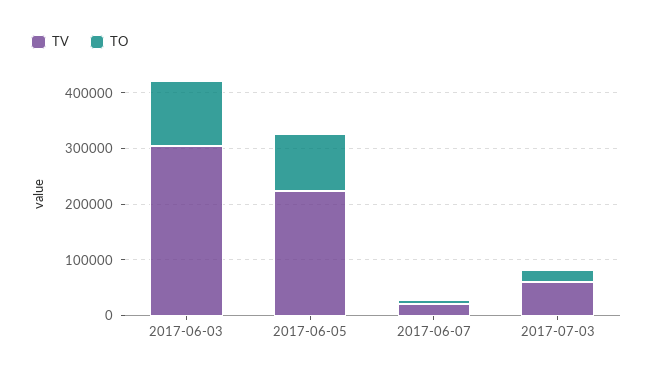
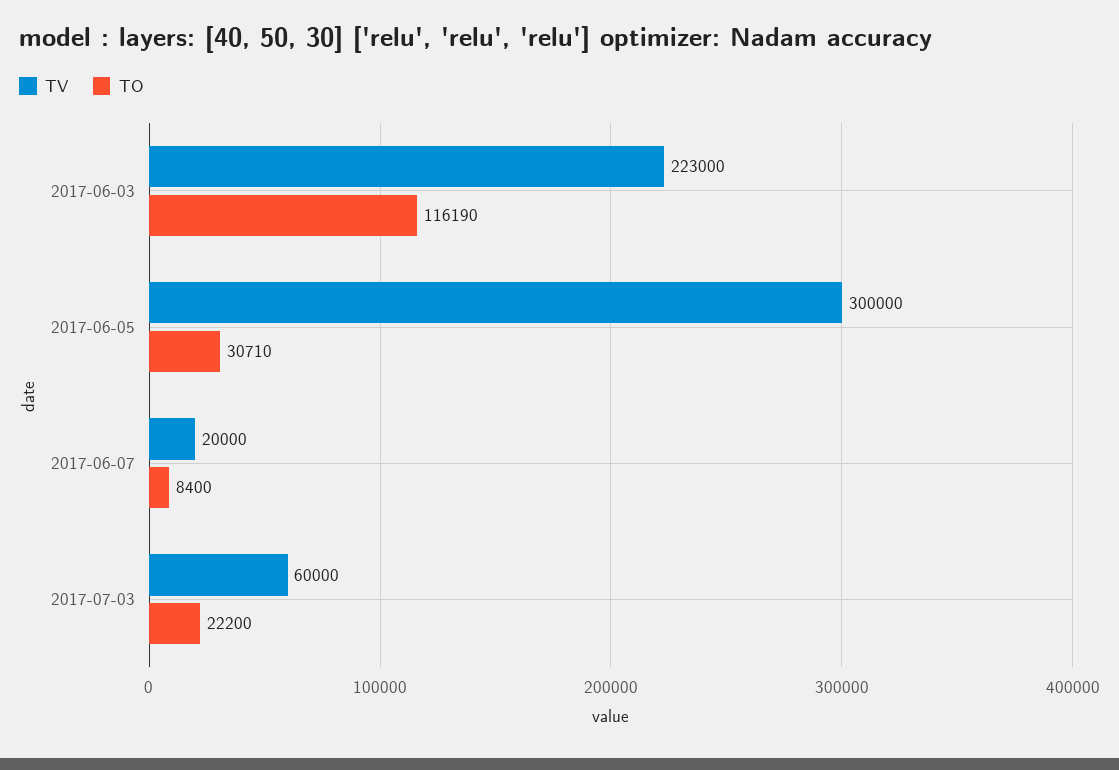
  {
    "TV": {
-     "2017-06-03": 300000,
+     "2017-06-03": 223000,
-     "2017-06-05": 220000,
+     "2017-06-05": 300000,
      "2017-06-07": 20000,
      "2017-07-03": 60000
    },
    "TO": {
      "2017-06-03": 116190,
-     "2017-06-05": 100000,
+     "2017-06-05": 30710,
      "2017-06-07": 8400,
      "2017-07-03": 22200
    }
  }

